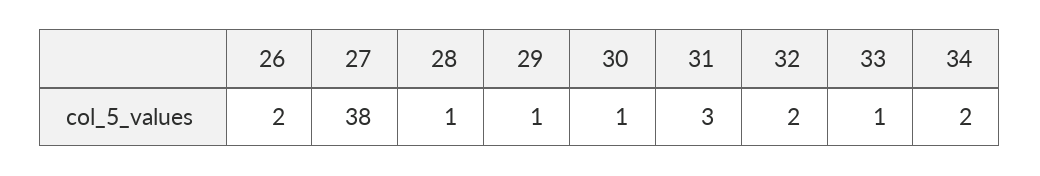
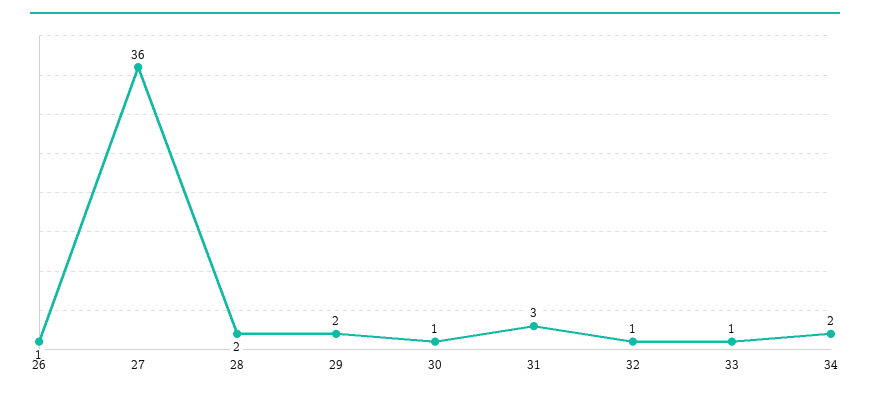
  {
-   "26": 2,
+   "26": 1,
-   "27": 38,
+   "27": 36,
-   "28": 1,
+   "28": 2,
-   "29": 1,
+   "29": 2,
    "30": 1,
    "31": 3,
-   "32": 2,
+   "32": 1,
    "33": 1,
    "34": 2
  }

